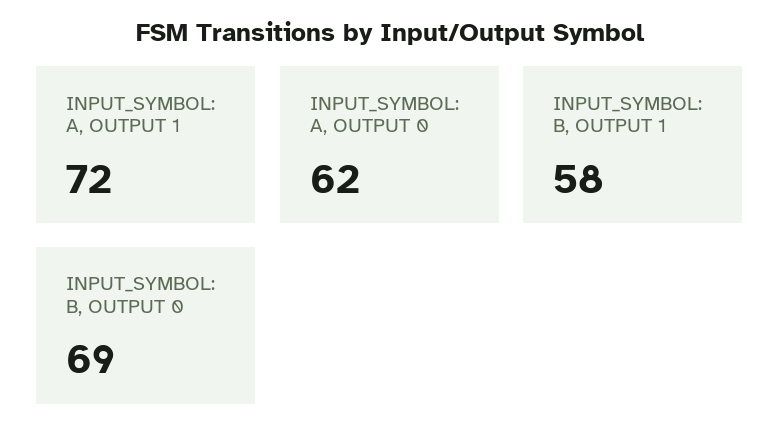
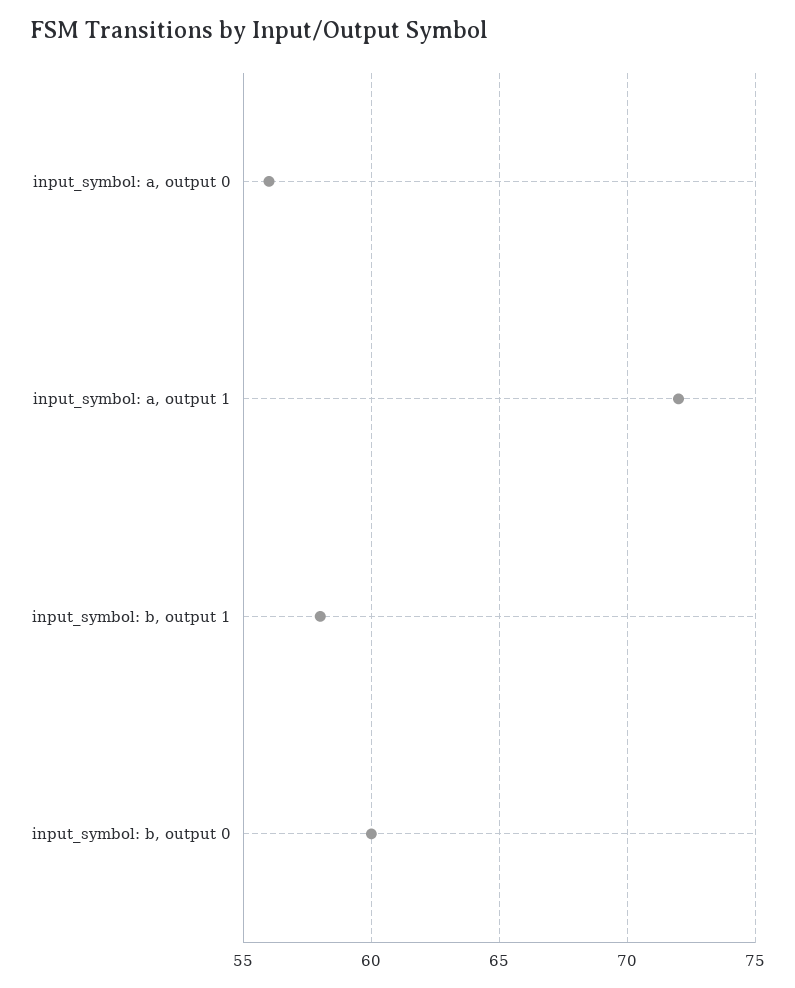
  {
    "INPUT_SYMBOL: A, OUTPUT 1": 72,
-   "INPUT_SYMBOL: A, OUTPUT 0": 62,
+   "INPUT_SYMBOL: A, OUTPUT 0": 56,
    "INPUT_SYMBOL: B, OUTPUT 1": 58,
-   "INPUT_SYMBOL: B, OUTPUT 0": 69
+   "INPUT_SYMBOL: B, OUTPUT 0": 60
  }

